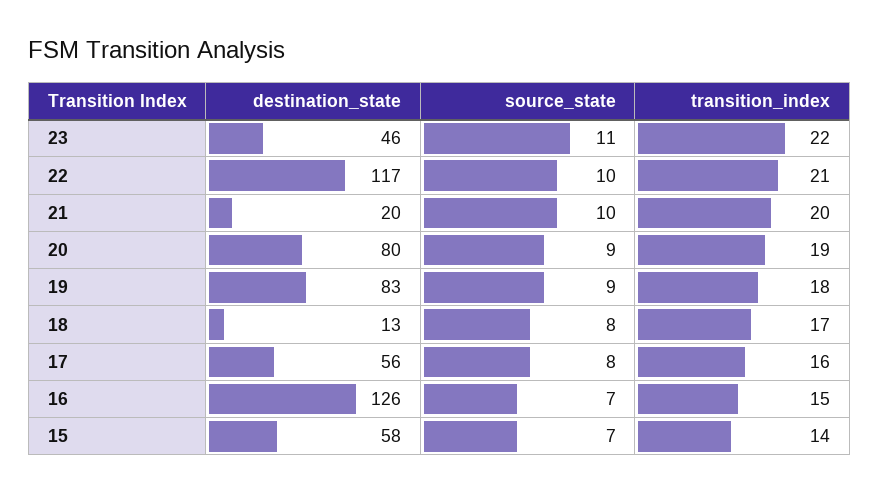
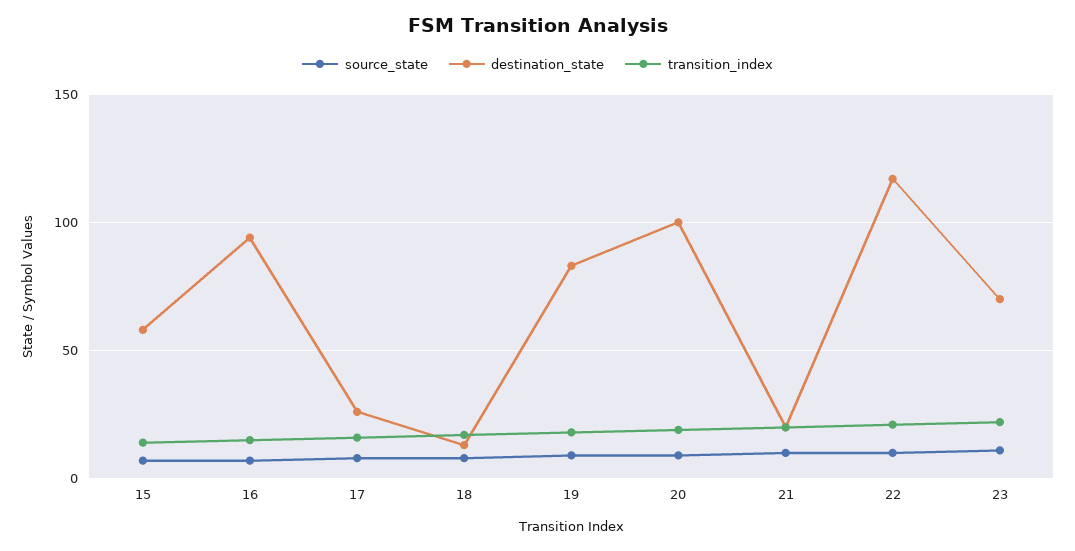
  {
    "destination_state": {
-     "23": 46,
+     "23": 70,
      "22": 117,
      "21": 20,
-     "20": 80,
+     "20": 100,
      "19": 83,
      "18": 13,
-     "17": 56,
+     "17": 25,
-     "16": 126,
+     "16": 95,
      "15": 58
    },
    "source_state": {
      "23": 11,
      "22": 10,
      "21": 10,
      "20": 9,
      "19": 9,
      "18": 8,
      "17": 8,
      "16": 7,
      "15": 7
    },
    "transition_index": {
      "23": 22,
      "22": 21,
      "21": 20,
      "20": 19,
      "19": 18,
      "18": 17,
      "17": 16,
      "16": 15,
      "15": 14
    }
  }

